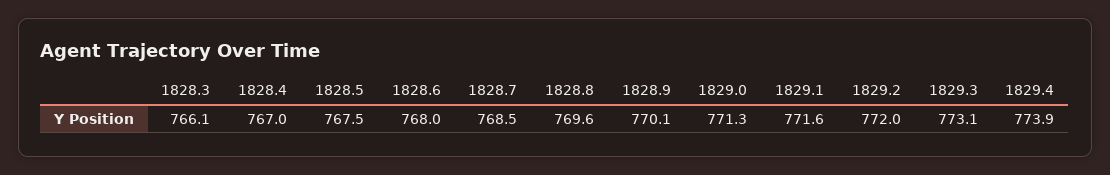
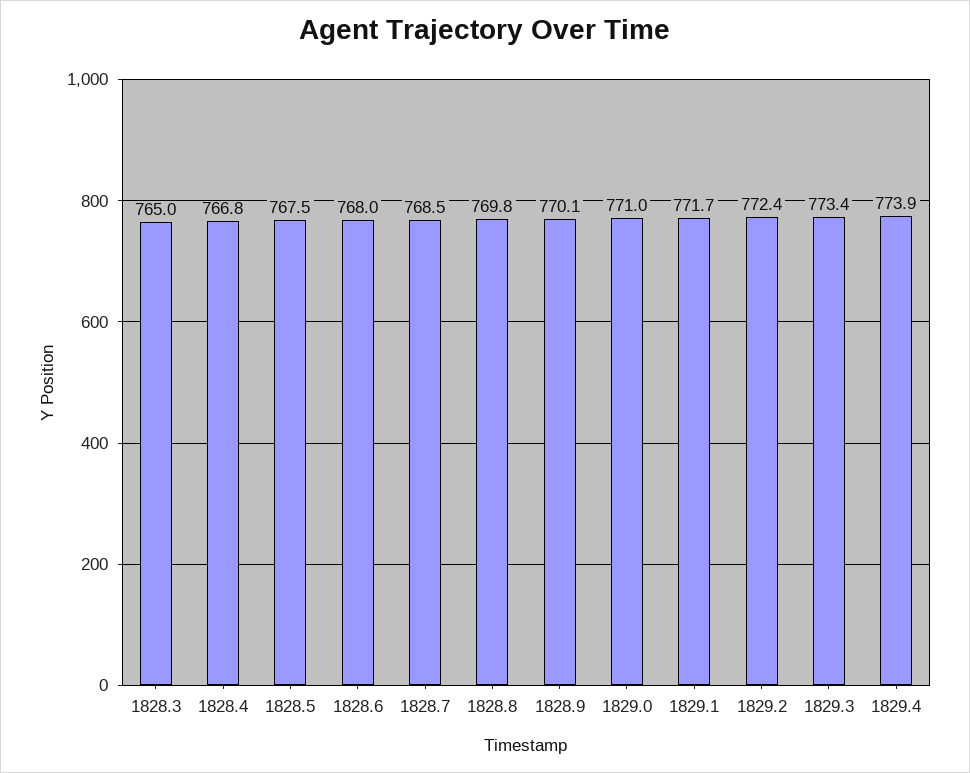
  {
-   "1828.3": 766.1,
+   "1828.3": 765,
-   "1828.4": 767,
+   "1828.4": 766.8,
    "1828.5": 767.5,
    "1828.6": 768,
    "1828.7": 768.5,
-   "1828.8": 769.6,
+   "1828.8": 769.8,
    "1828.9": 770.1,
-   "1829.0": 771.3,
+   "1829.0": 771,
-   "1829.1": 771.6,
+   "1829.1": 771.7,
-   "1829.2": 772,
+   "1829.2": 772.4,
-   "1829.3": 773.1,
+   "1829.3": 773.4,
    "1829.4": 773.9
  }

